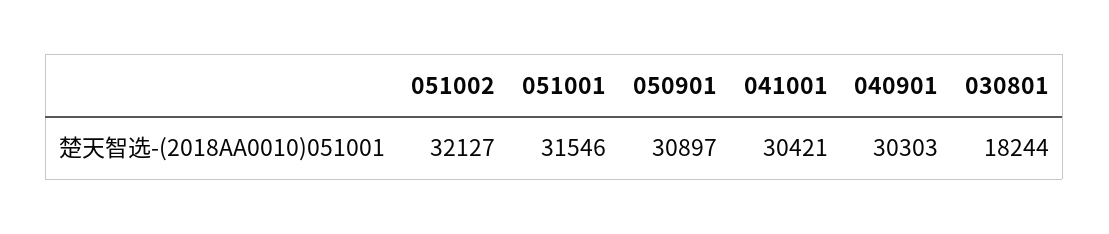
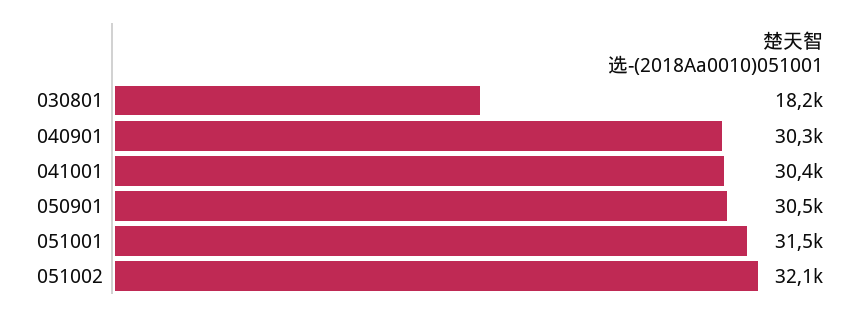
  {
    "051002": 32127,
    "051001": 31546,
-   "050901": 30897,
+   "050901": 30500,
    "041001": 30421,
    "040901": 30303,
    "030801": 18244
  }

